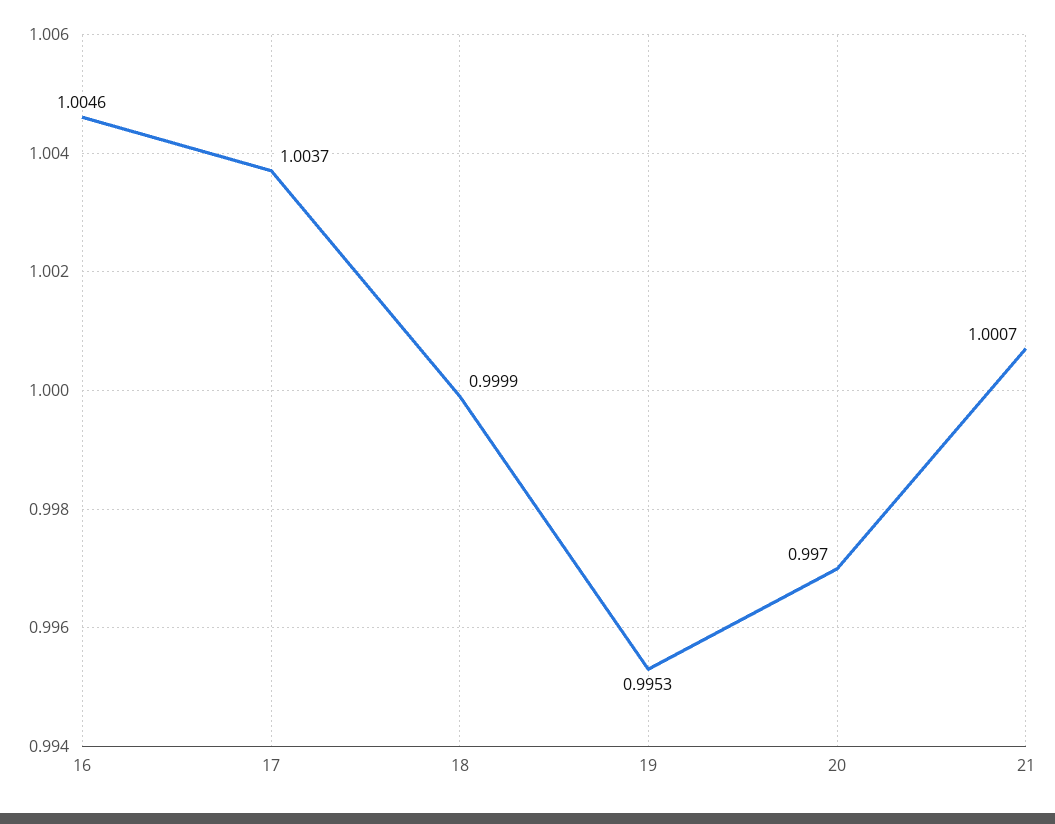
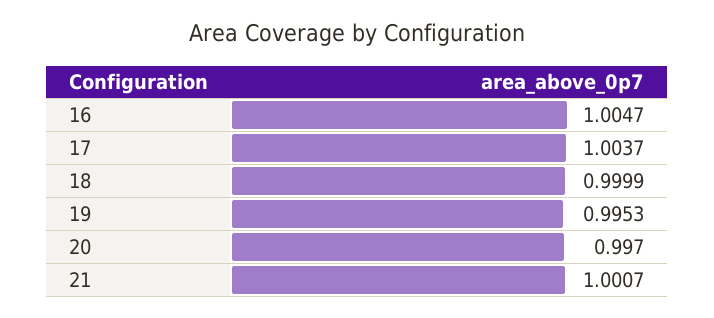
  {
-   "16": 1.0046,
+   "16": 1.0047,
    "17": 1.0037,
    "18": 0.9999,
    "19": 0.9953,
    "20": 0.997,
    "21": 1.0007
  }

